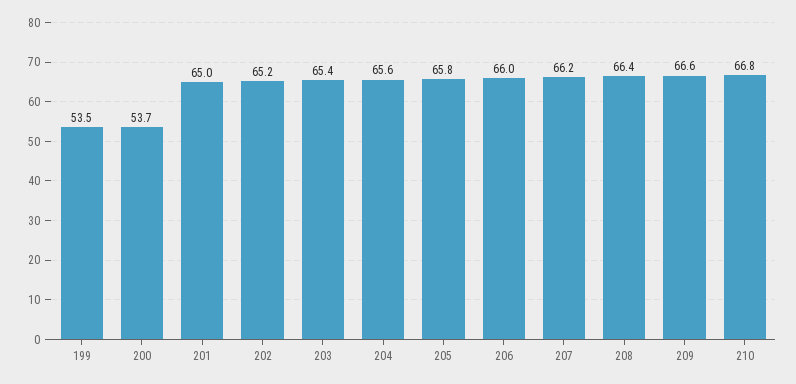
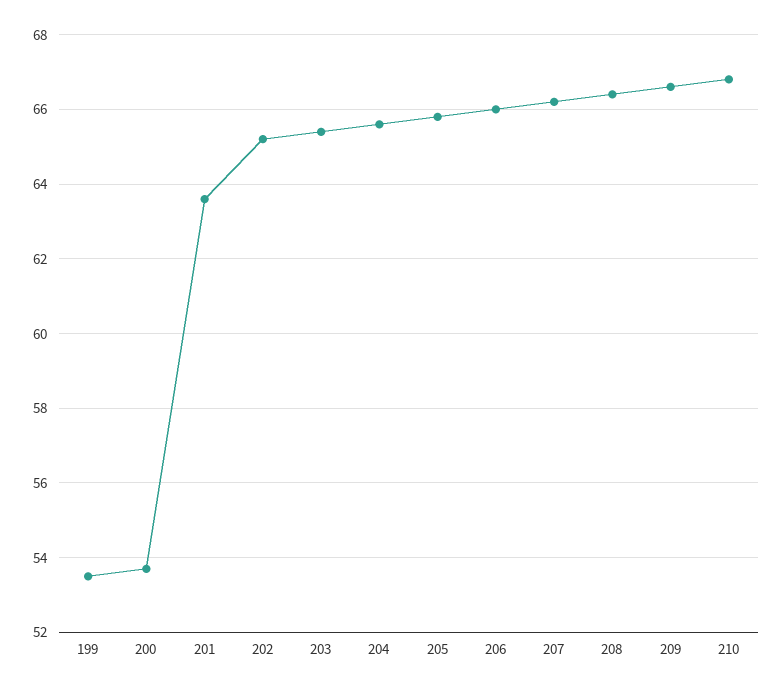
  {
    "199": 53.5,
    "200": 53.7,
-   "201": 65,
+   "201": 63.5,
    "202": 65.2,
    "203": 65.4,
    "204": 65.6,
    "205": 65.8,
    "206": 66,
    "207": 66.2,
    "208": 66.4,
    "209": 66.6,
    "210": 66.8
  }

